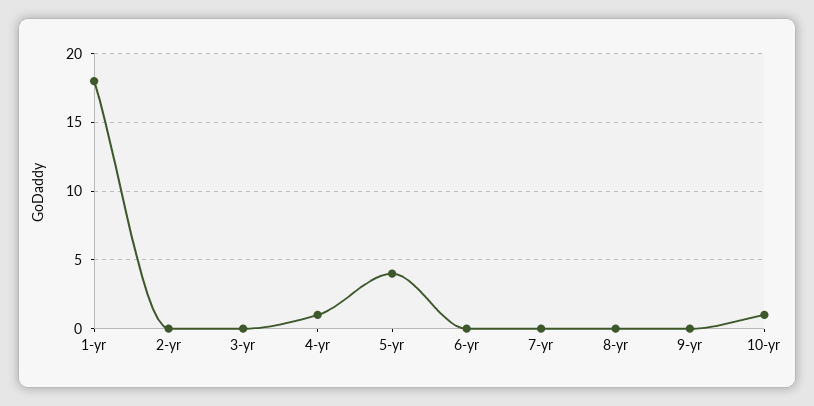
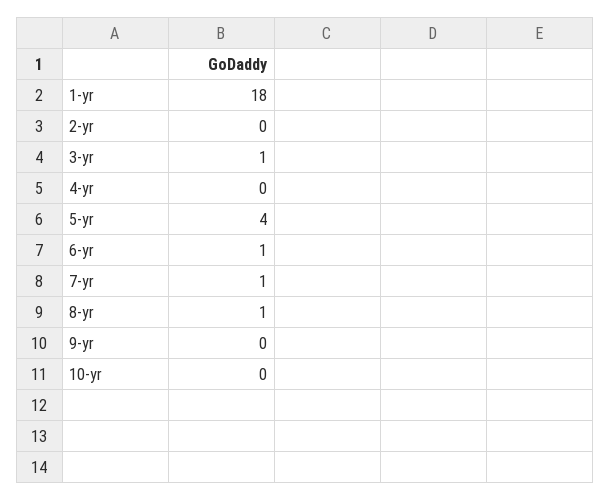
  {
    "1-yr": 18,
    "2-yr": 0,
-   "3-yr": 0,
+   "3-yr": 1,
-   "4-yr": 1,
+   "4-yr": 0,
    "5-yr": 4,
-   "6-yr": 0,
+   "6-yr": 1,
-   "7-yr": 0,
+   "7-yr": 1,
-   "8-yr": 0,
+   "8-yr": 1,
    "9-yr": 0,
-   "10-yr": 1
+   "10-yr": 0
  }

